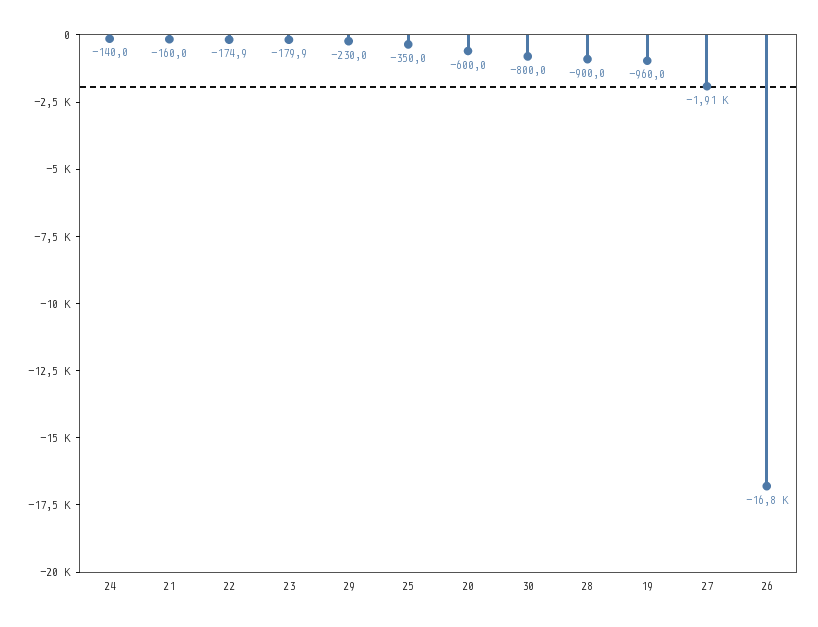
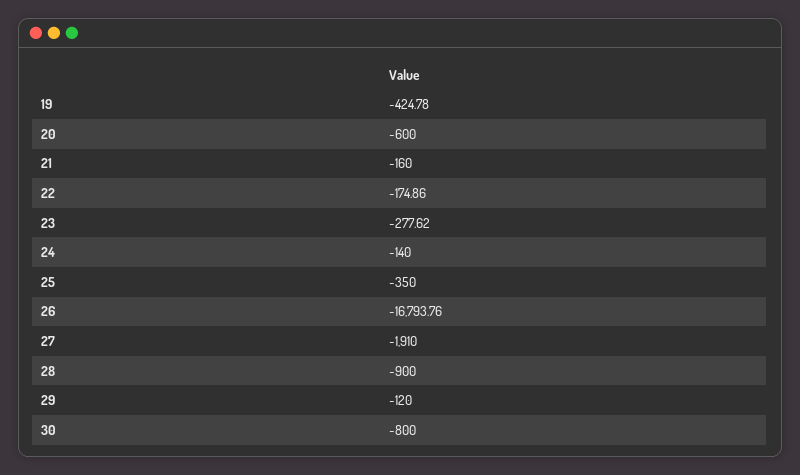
  {
    "24": -140,
    "21": -160,
    "22": -174.86,
-   "23": -179.9,
+   "23": -277.62,
-   "29": -230,
+   "29": -120,
    "25": -350,
    "20": -600,
    "30": -800,
    "28": -900,
-   "19": -960,
+   "19": -424.78,
    "27": -1910,
    "26": -16793.76
  }

